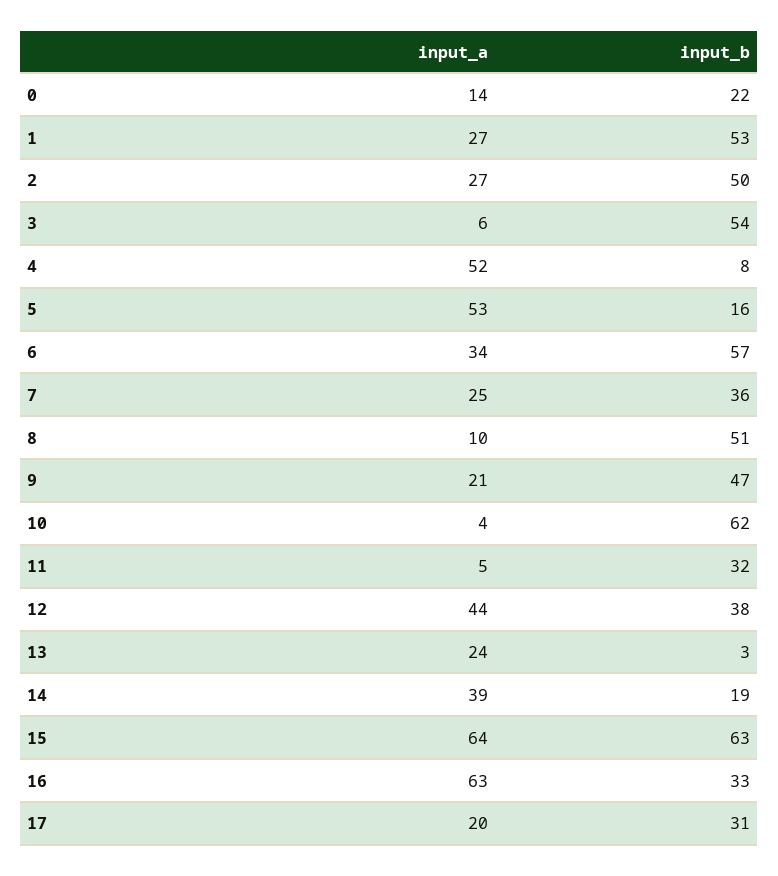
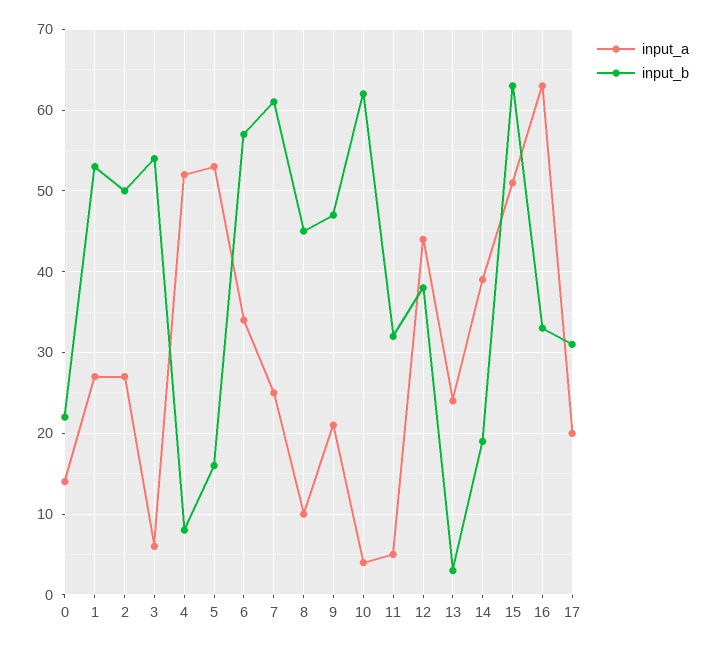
  {
    "input_a": {
      "0": 14,
      "1": 27,
      "2": 27,
      "3": 6,
      "4": 52,
      "5": 53,
      "6": 34,
      "7": 25,
      "8": 10,
      "9": 21,
      "10": 4,
      "11": 5,
      "12": 44,
      "13": 24,
      "14": 39,
-     "15": 64,
+     "15": 51,
      "16": 63,
      "17": 20
    },
    "input_b": {
      "0": 22,
      "1": 53,
      "2": 50,
      "3": 54,
      "4": 8,
      "5": 16,
      "6": 57,
-     "7": 36,
+     "7": 61,
-     "8": 51,
+     "8": 45,
      "9": 47,
      "10": 62,
      "11": 32,
      "12": 38,
      "13": 3,
      "14": 19,
      "15": 63,
      "16": 33,
      "17": 31
    }
  }

